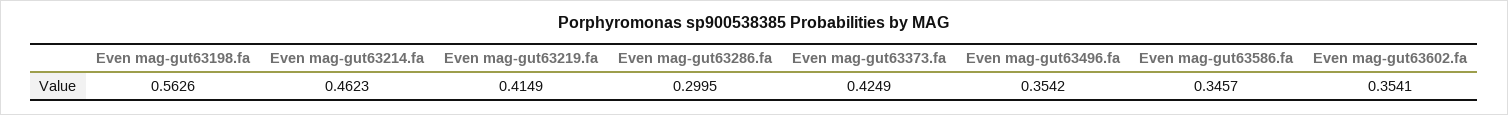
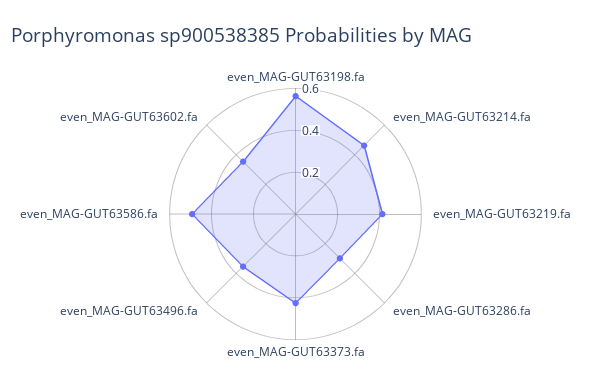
  {
    "Even mag-gut63198.fa": 0.5626,
    "Even mag-gut63214.fa": 0.4623,
    "Even mag-gut63219.fa": 0.4149,
    "Even mag-gut63286.fa": 0.2995,
    "Even mag-gut63373.fa": 0.4249,
    "Even mag-gut63496.fa": 0.3542,
-   "Even mag-gut63586.fa": 0.3457,
+   "Even mag-gut63586.fa": 0.5,
    "Even mag-gut63602.fa": 0.3541
  }

